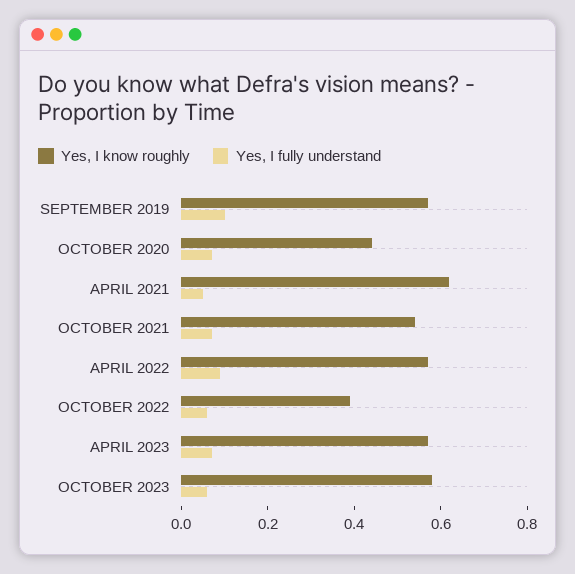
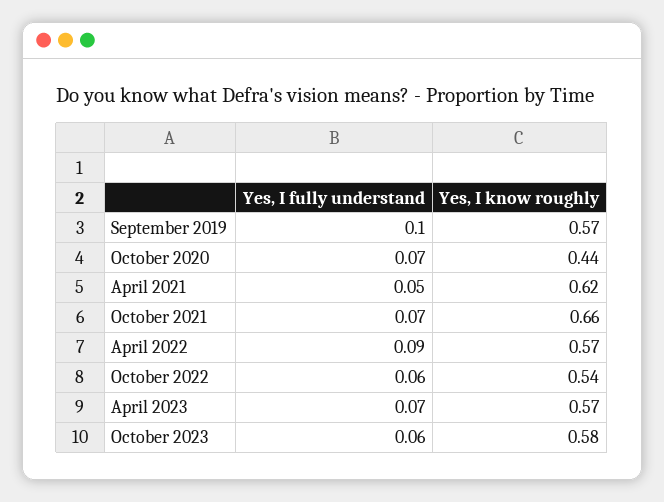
  {
    "Yes, I know roughly": {
      "SEPTEMBER 2019": 0.57,
      "OCTOBER 2020": 0.44,
      "APRIL 2021": 0.62,
-     "OCTOBER 2021": 0.55,
+     "OCTOBER 2021": 0.66,
      "APRIL 2022": 0.57,
-     "OCTOBER 2022": 0.4,
+     "OCTOBER 2022": 0.54,
      "APRIL 2023": 0.57,
      "OCTOBER 2023": 0.58
    },
    "Yes, I fully understand": {
      "SEPTEMBER 2019": 0.1,
      "OCTOBER 2020": 0.07,
      "APRIL 2021": 0.05,
      "OCTOBER 2021": 0.07,
      "APRIL 2022": 0.09,
      "OCTOBER 2022": 0.06,
      "APRIL 2023": 0.07,
      "OCTOBER 2023": 0.06
    }
  }

